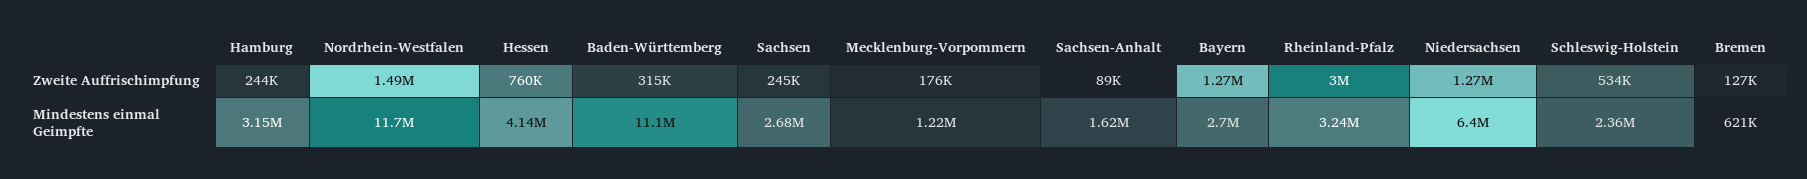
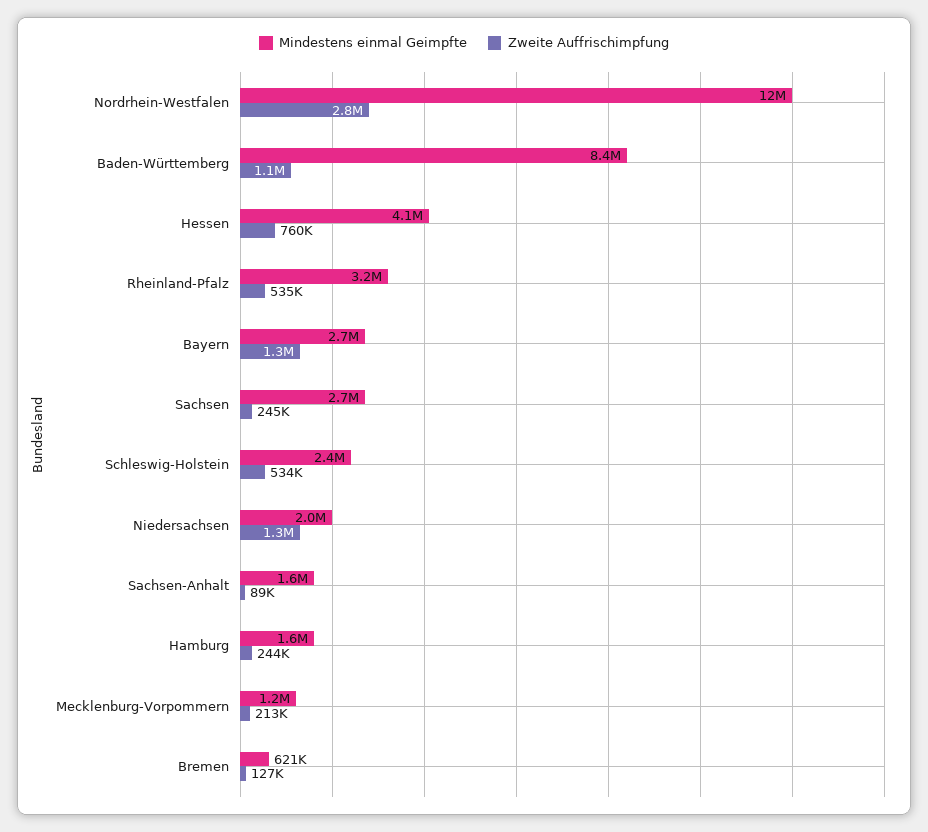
  {
    "Zweite Auffrischimpfung": {
      "Hamburg": 244000,
-     "Nordrhein-Westfalen": 1490000,
+     "Nordrhein-Westfalen": 2800000,
      "Hessen": 760000,
-     "Baden-Württemberg": 315000,
+     "Baden-Württemberg": 1100000,
      "Sachsen": 245000,
-     "Mecklenburg-Vorpommern": 176000,
+     "Mecklenburg-Vorpommern": 213000,
      "Sachsen-Anhalt": 89000,
      "Bayern": 1270000,
-     "Rheinland-Pfalz": 3000000,
+     "Rheinland-Pfalz": 535000,
      "Niedersachsen": 1270000,
      "Schleswig-Holstein": 534000,
      "Bremen": 127000
    },
    "Mindestens einmal Geimpfte": {
-     "Hamburg": 3150000,
+     "Hamburg": 1600000,
      "Nordrhein-Westfalen": 11700000,
      "Hessen": 4140000,
-     "Baden-Württemberg": 11100000,
+     "Baden-Württemberg": 8400000,
      "Sachsen": 2680000,
      "Mecklenburg-Vorpommern": 1220000,
      "Sachsen-Anhalt": 1620000,
      "Bayern": 2700000,
      "Rheinland-Pfalz": 3240000,
-     "Niedersachsen": 6400000,
+     "Niedersachsen": 2000000,
      "Schleswig-Holstein": 2360000,
      "Bremen": 621000
    }
  }

